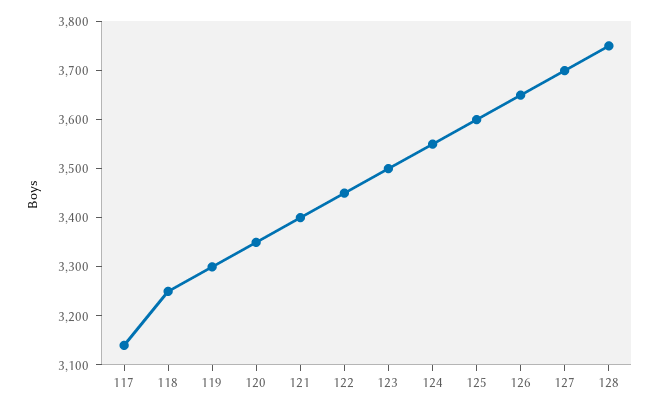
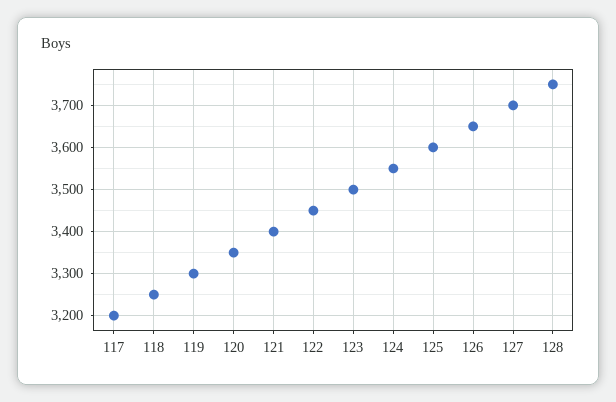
  {
-   "117": 3140,
+   "117": 3200,
    "118": 3260,
    "119": 3300,
    "120": 3360,
    "121": 3400,
    "122": 3460,
    "123": 3500,
    "124": 3560,
    "125": 3600,
    "126": 3660,
    "127": 3700,
    "128": 3760
  }

